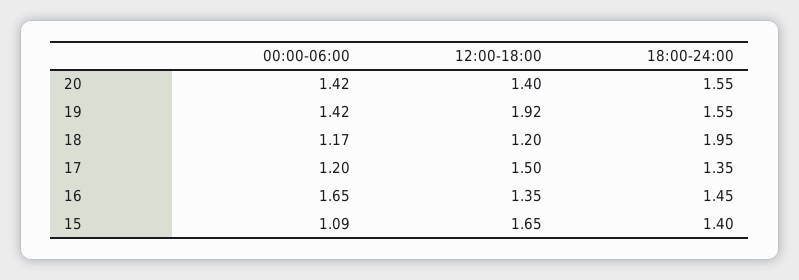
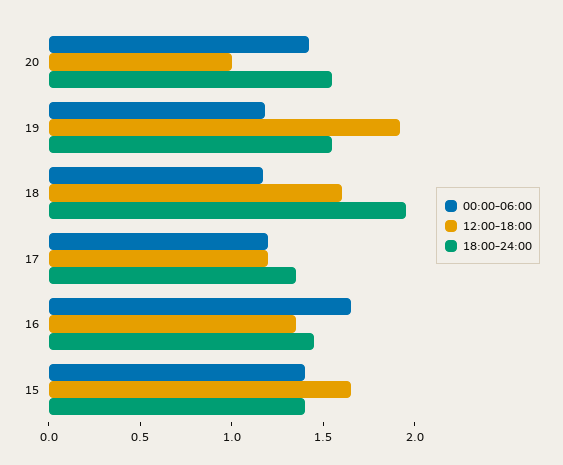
  {
    "00:00-06:00": {
      "20": 1.42,
-     "19": 1.42,
+     "19": 1.2,
      "18": 1.17,
      "17": 1.2,
      "16": 1.65,
-     "15": 1.09
+     "15": 1.4
    },
    "12:00-18:00": {
-     "20": 1.4,
+     "20": 1,
      "19": 1.92,
-     "18": 1.2,
+     "18": 1.6,
-     "17": 1.5,
+     "17": 1.2,
      "16": 1.35,
      "15": 1.65
    },
    "18:00-24:00": {
      "20": 1.55,
      "19": 1.55,
      "18": 1.95,
      "17": 1.35,
      "16": 1.45,
      "15": 1.4
    }
  }

